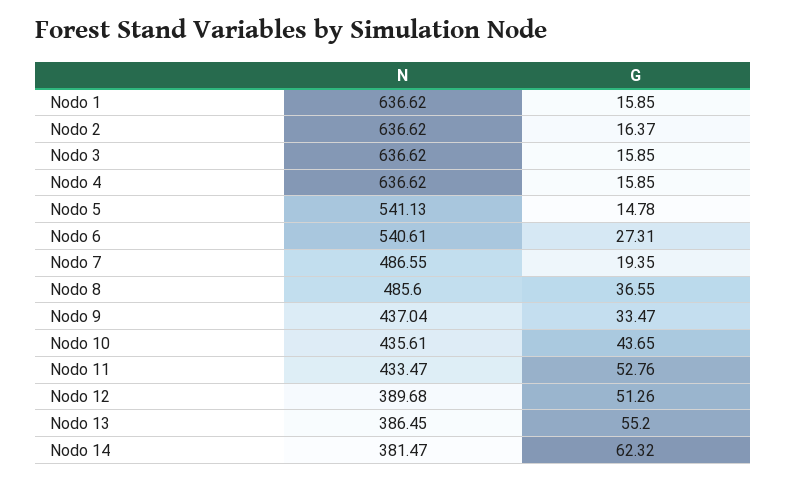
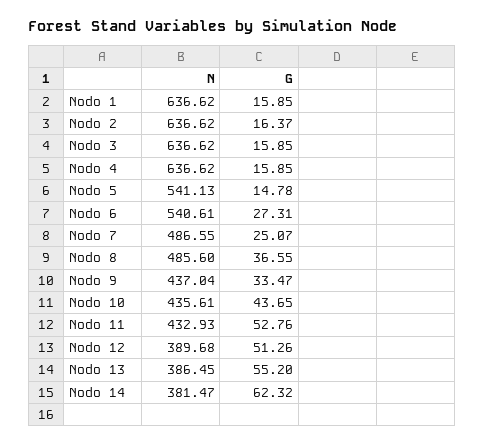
  {
    "N": {
      "Nodo 1": 636.62,
      "Nodo 2": 636.62,
      "Nodo 3": 636.62,
      "Nodo 4": 636.62,
      "Nodo 5": 541.13,
      "Nodo 6": 540.61,
      "Nodo 7": 486.55,
      "Nodo 8": 485.6,
      "Nodo 9": 437.04,
      "Nodo 10": 435.61,
-     "Nodo 11": 433.47,
+     "Nodo 11": 432.93,
      "Nodo 12": 389.68,
      "Nodo 13": 386.45,
      "Nodo 14": 381.47
    },
    "G": {
      "Nodo 1": 15.85,
      "Nodo 2": 16.37,
      "Nodo 3": 15.85,
      "Nodo 4": 15.85,
      "Nodo 5": 14.78,
      "Nodo 6": 27.31,
-     "Nodo 7": 19.35,
+     "Nodo 7": 25.07,
      "Nodo 8": 36.55,
      "Nodo 9": 33.47,
      "Nodo 10": 43.65,
      "Nodo 11": 52.76,
      "Nodo 12": 51.26,
      "Nodo 13": 55.2,
      "Nodo 14": 62.32
    }
  }

